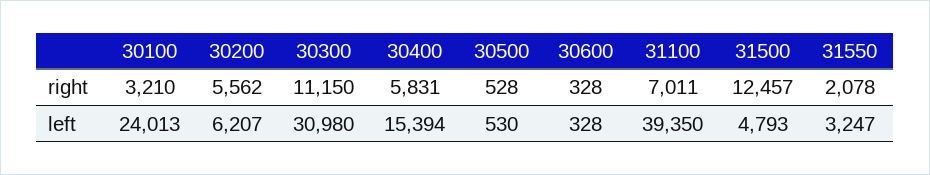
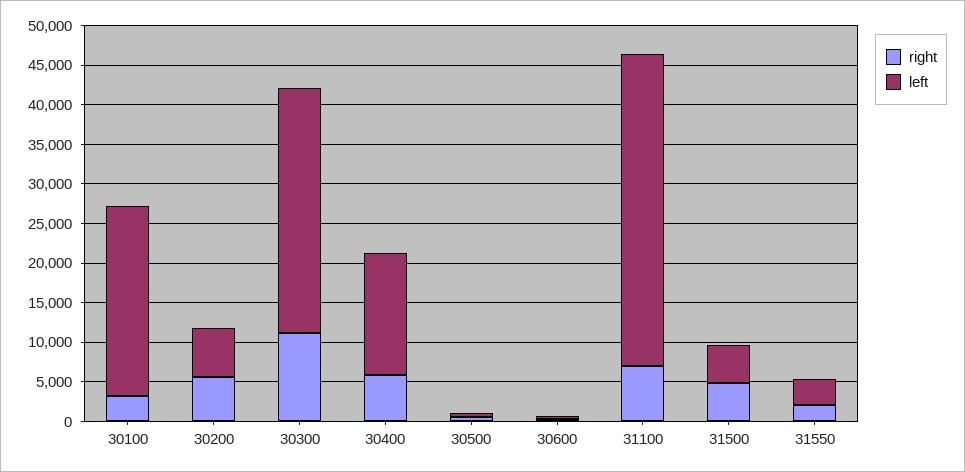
  {
    "right": {
      "30100": 3210,
      "30200": 5562,
      "30300": 11150,
      "30400": 5831,
      "30500": 528,
      "30600": 328,
      "31100": 7011,
-     "31500": 12457,
+     "31500": 5000,
      "31550": 2078
    },
    "left": {
      "30100": 24013,
      "30200": 6207,
      "30300": 30980,
      "30400": 15394,
      "30500": 530,
      "30600": 328,
      "31100": 39350,
      "31500": 4793,
      "31550": 3247
    }
  }

